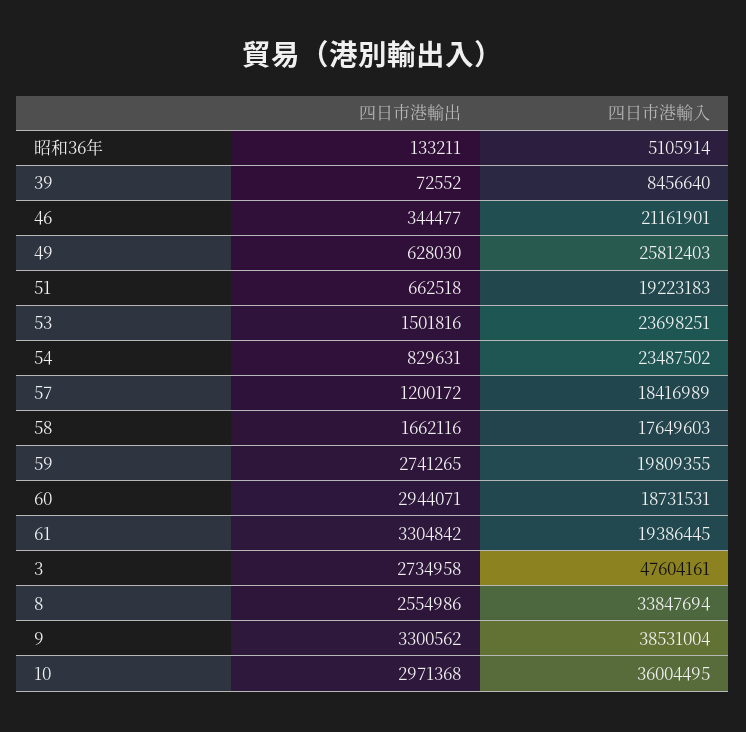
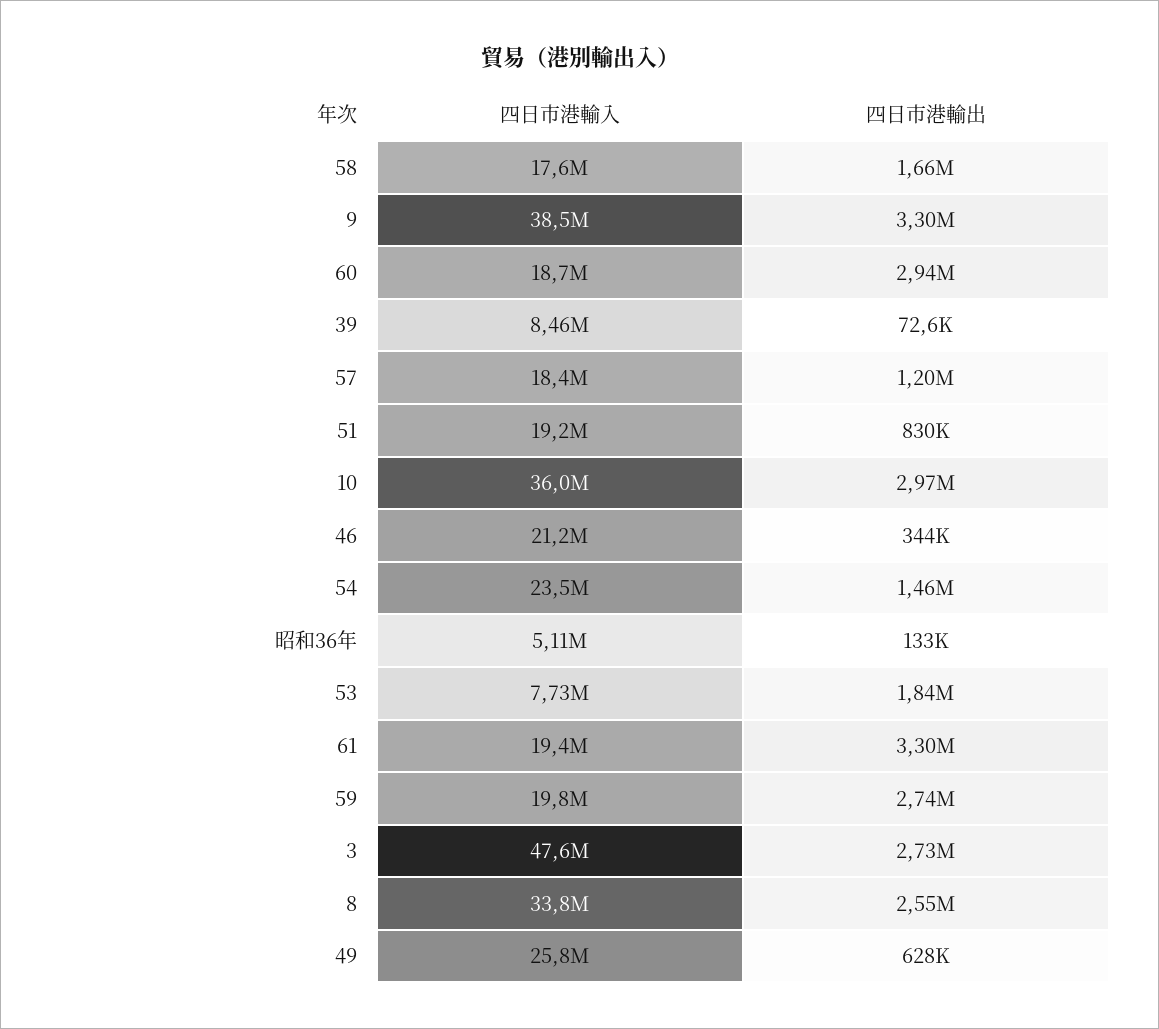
  {
    "四日市港輸出": {
      "昭和36年": 133211,
      "39": 72552,
      "46": 344477,
      "49": 628030,
-     "51": 662518,
+     "51": 830000,
-     "53": 1501816,
+     "53": 1840000,
-     "54": 829631,
+     "54": 1460000,
      "57": 1200172,
      "58": 1662116,
      "59": 2741265,
      "60": 2944071,
      "61": 3304842,
      "3": 2734958,
      "8": 2554986,
      "9": 3300562,
      "10": 2971368
    },
    "四日市港輸入": {
      "昭和36年": 5105914,
      "39": 8456640,
      "46": 21161901,
      "49": 25812403,
      "51": 19223183,
-     "53": 23698251,
+     "53": 7730000,
      "54": 23487502,
      "57": 18416989,
      "58": 17649603,
      "59": 19809355,
      "60": 18731531,
      "61": 19386445,
      "3": 47604161,
      "8": 33847694,
      "9": 38531004,
      "10": 36004495
    }
  }

